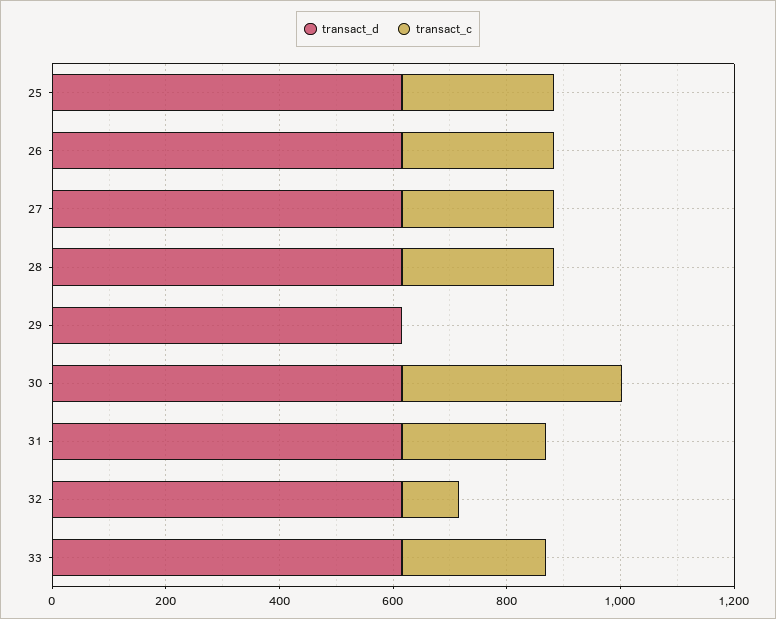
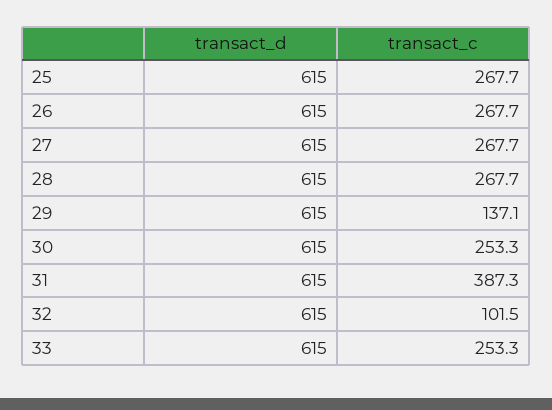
  {
    "transact_d": {
      "25": 615,
      "26": 615,
      "27": 615,
      "28": 615,
      "29": 615,
      "30": 615,
      "31": 615,
      "32": 615,
      "33": 615
    },
    "transact_c": {
      "25": 267.7,
      "26": 267.7,
      "27": 267.7,
      "28": 267.7,
-     "29": 0,
+     "29": 137.1,
-     "30": 400,
+     "30": 253.3,
-     "31": 250,
+     "31": 387.3,
      "32": 101.5,
      "33": 253.3
    }
  }

